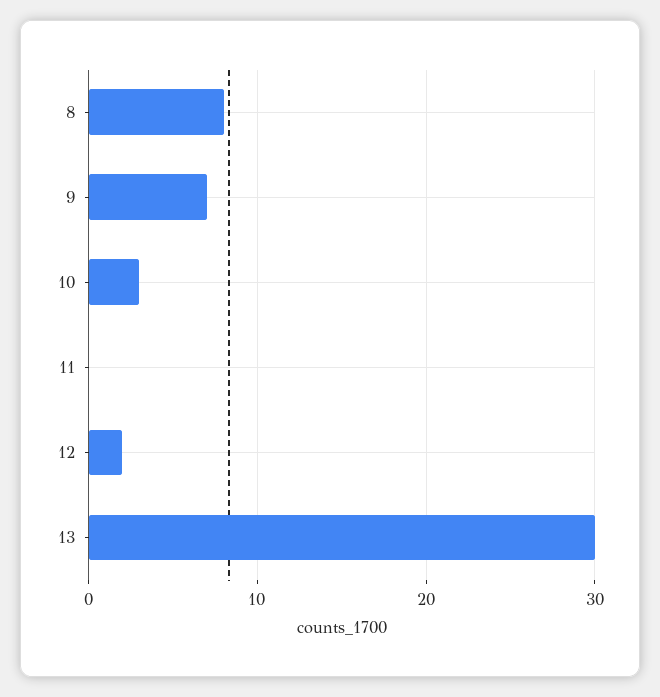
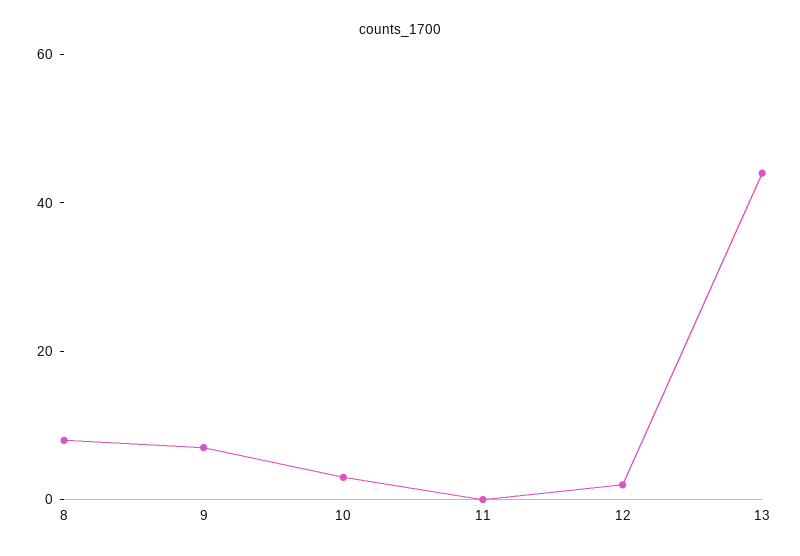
  {
    "8": 8,
    "9": 7,
    "10": 3,
    "11": 0,
    "12": 2,
-   "13": 30
+   "13": 45
  }

